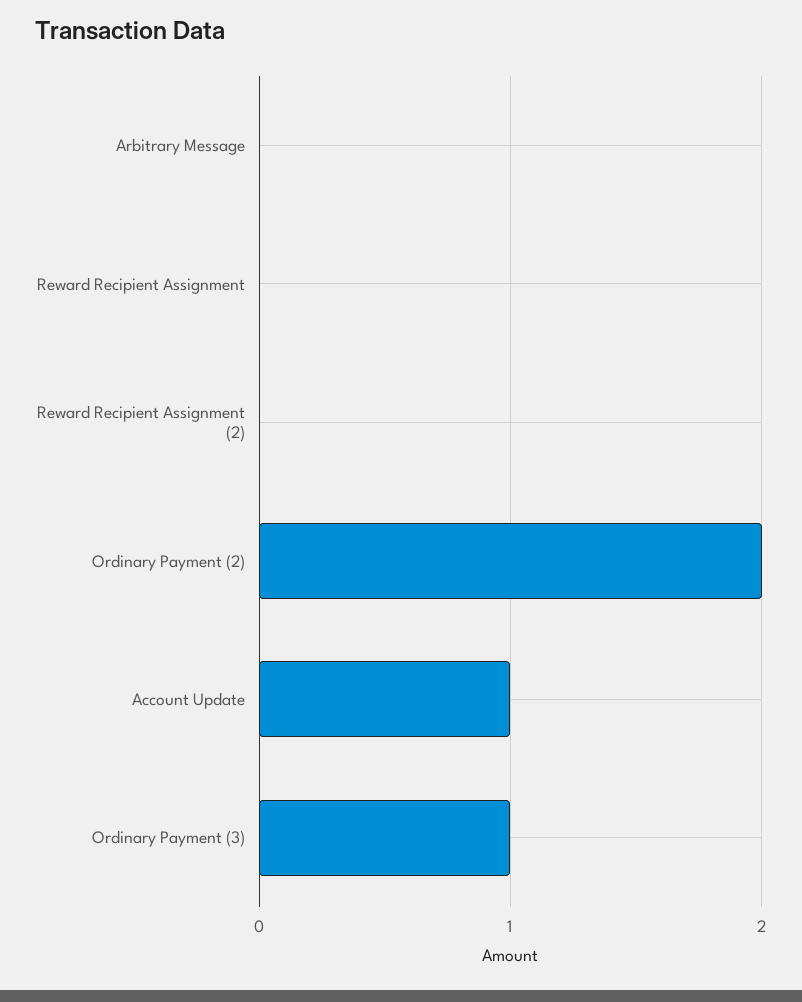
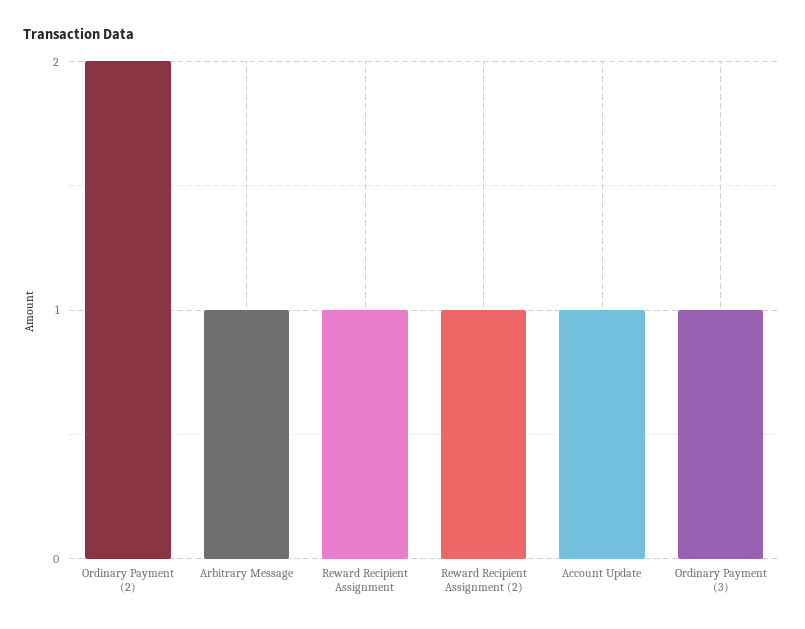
  {
-   "Arbitrary Message": 0,
+   "Arbitrary Message": 1,
-   "Reward Recipient Assignment": 0,
+   "Reward Recipient Assignment": 1,
-   "Reward Recipient Assignment (2)": 0,
+   "Reward Recipient Assignment (2)": 1,
    "Ordinary Payment (2)": 2,
    "Account Update": 1,
    "Ordinary Payment (3)": 1
  }

